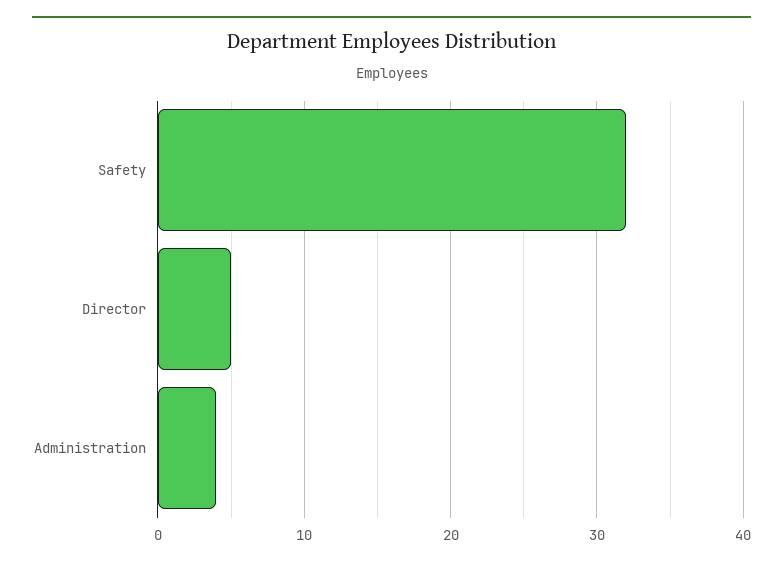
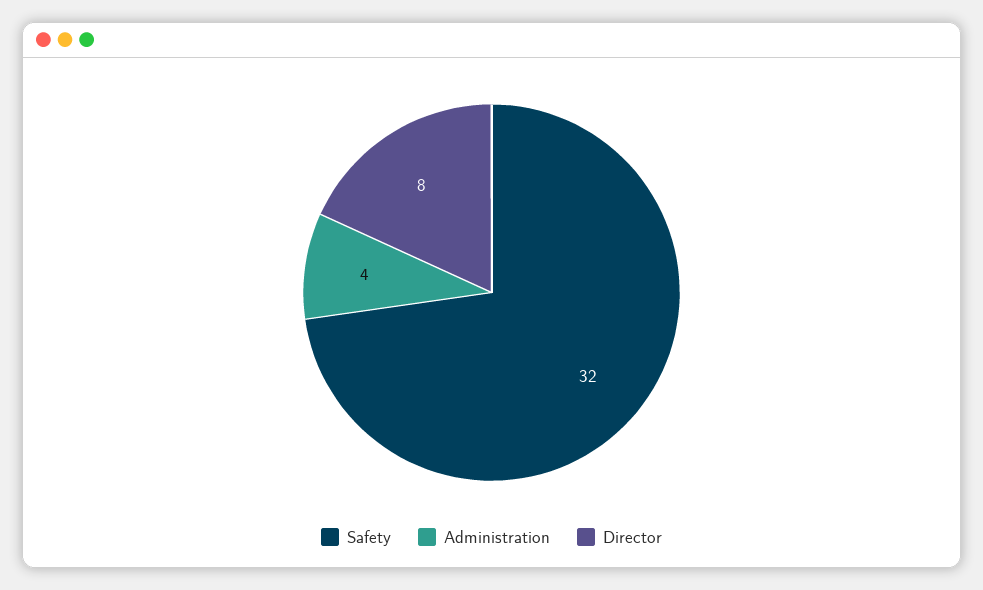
  {
    "Safety": 32,
-   "Director": 5,
+   "Director": 8,
    "Administration": 4
  }

